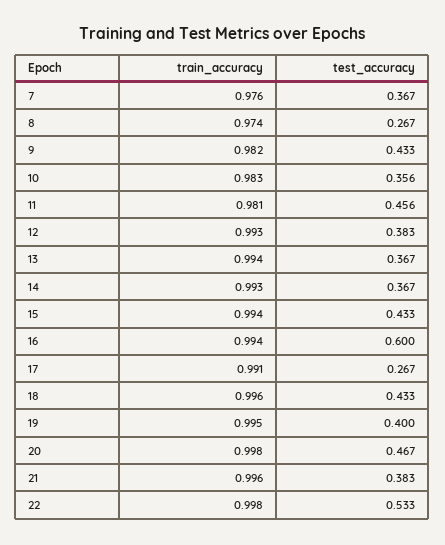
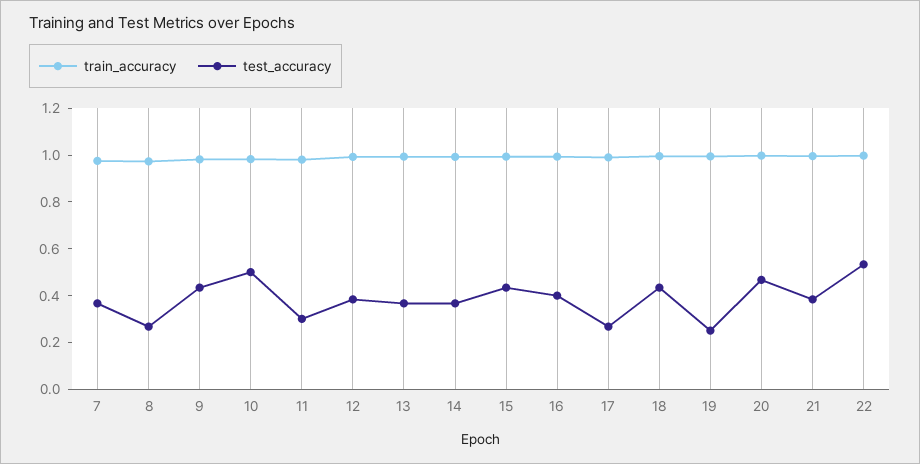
  {
    "train_accuracy": {
      "7": 0.976,
      "8": 0.974,
      "9": 0.982,
      "10": 0.983,
      "11": 0.981,
      "12": 0.993,
      "13": 0.994,
      "14": 0.993,
      "15": 0.994,
      "16": 0.994,
      "17": 0.991,
      "18": 0.996,
      "19": 0.995,
      "20": 0.998,
      "21": 0.996,
      "22": 0.998
    },
    "test_accuracy": {
      "7": 0.367,
      "8": 0.267,
      "9": 0.433,
-     "10": 0.356,
+     "10": 0.5,
-     "11": 0.456,
+     "11": 0.3,
      "12": 0.383,
      "13": 0.367,
      "14": 0.367,
      "15": 0.433,
-     "16": 0.6,
+     "16": 0.4,
      "17": 0.267,
      "18": 0.433,
-     "19": 0.4,
+     "19": 0.25,
      "20": 0.467,
      "21": 0.383,
      "22": 0.533
    }
  }

